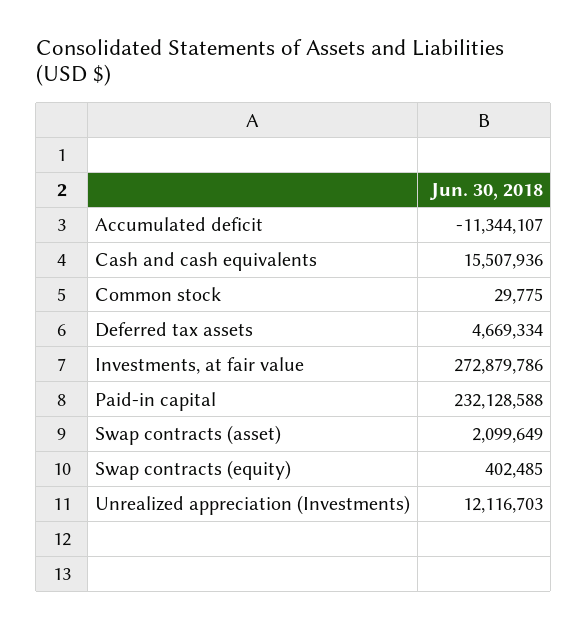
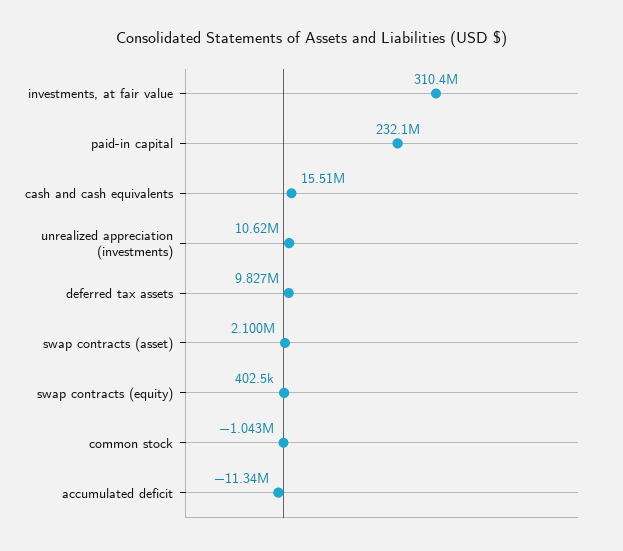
  {
    "Accumulated deficit": -11344107,
    "Cash and cash equivalents": 15507936,
-   "Common stock": 29775,
+   "Common stock": -1043000,
-   "Deferred tax assets": 4669334,
+   "Deferred tax assets": 9827000,
-   "Investments, at fair value": 272879786,
+   "Investments, at fair value": 310400000,
    "Paid-in capital": 232128588,
    "Swap contracts (asset)": 2099649,
    "Swap contracts (equity)": 402485,
-   "Unrealized appreciation (Investments)": 12116703
+   "Unrealized appreciation (Investments)": 10620000
  }

